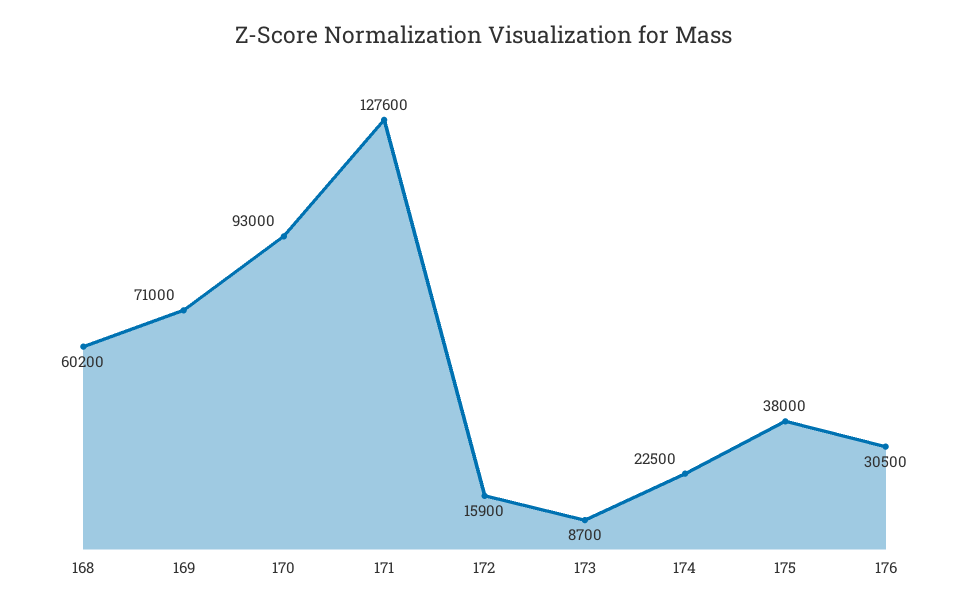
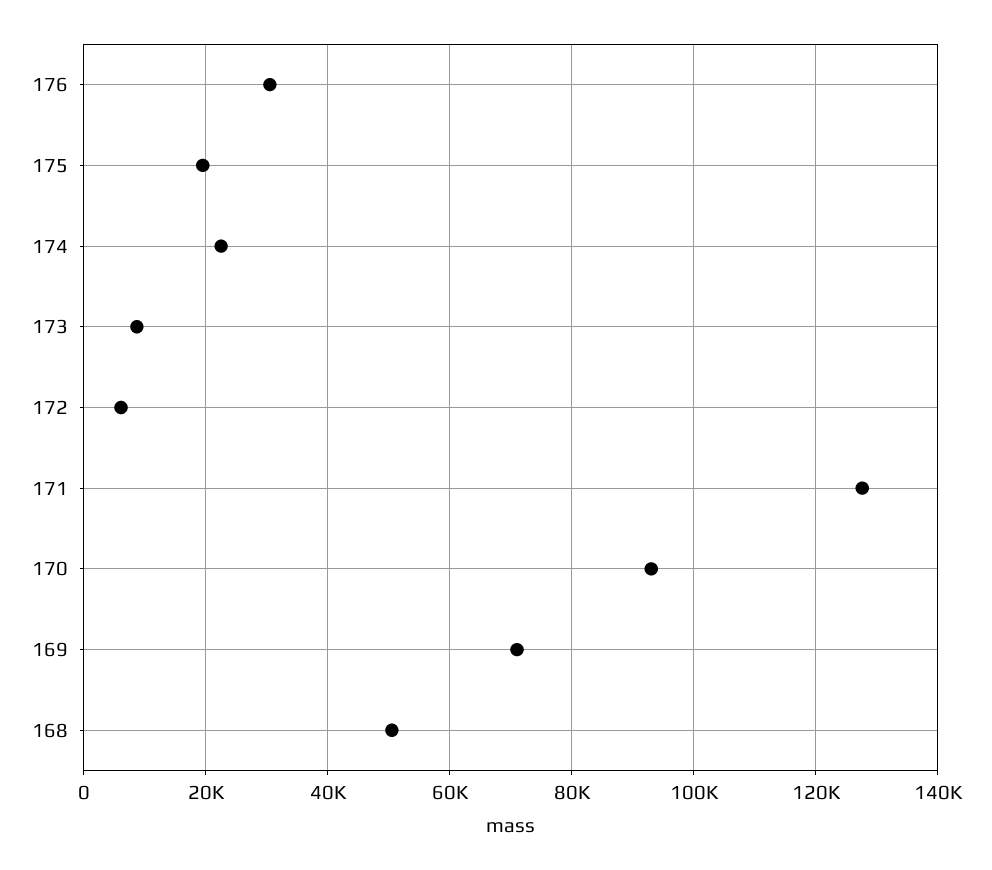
  {
-   "168": 60200,
+   "168": 50000,
    "169": 71000,
    "170": 93000,
    "171": 127600,
-   "172": 15900,
+   "172": 6000,
    "173": 8700,
    "174": 22500,
-   "175": 38000,
+   "175": 20000,
    "176": 30500
  }

